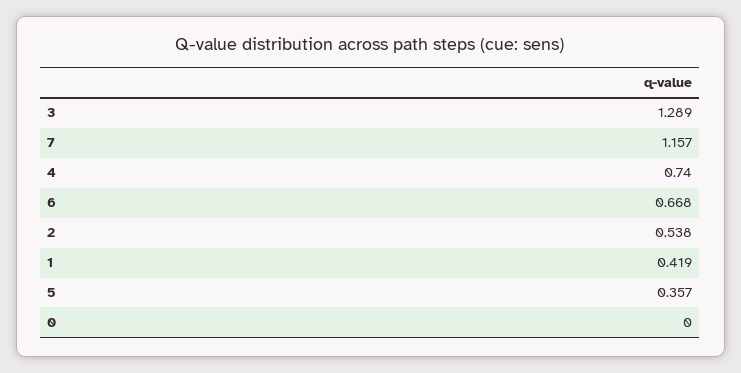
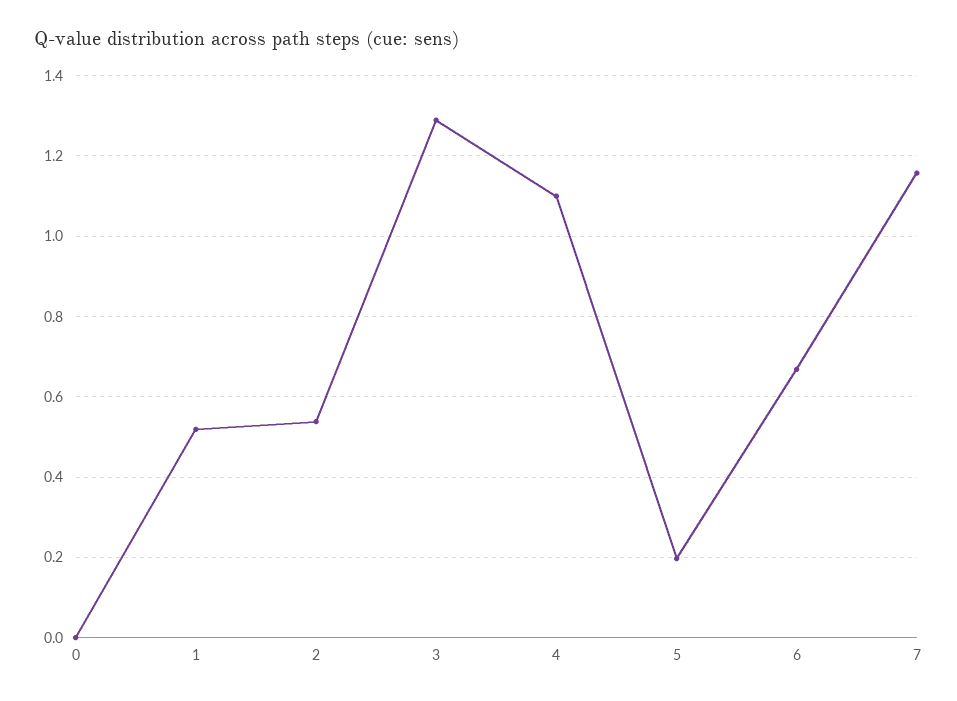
  {
    "3": 1.289,
    "7": 1.157,
-   "4": 0.74,
+   "4": 1.1,
    "6": 0.668,
    "2": 0.538,
-   "1": 0.419,
+   "1": 0.52,
-   "5": 0.357,
+   "5": 0.2,
    "0": 0
  }

